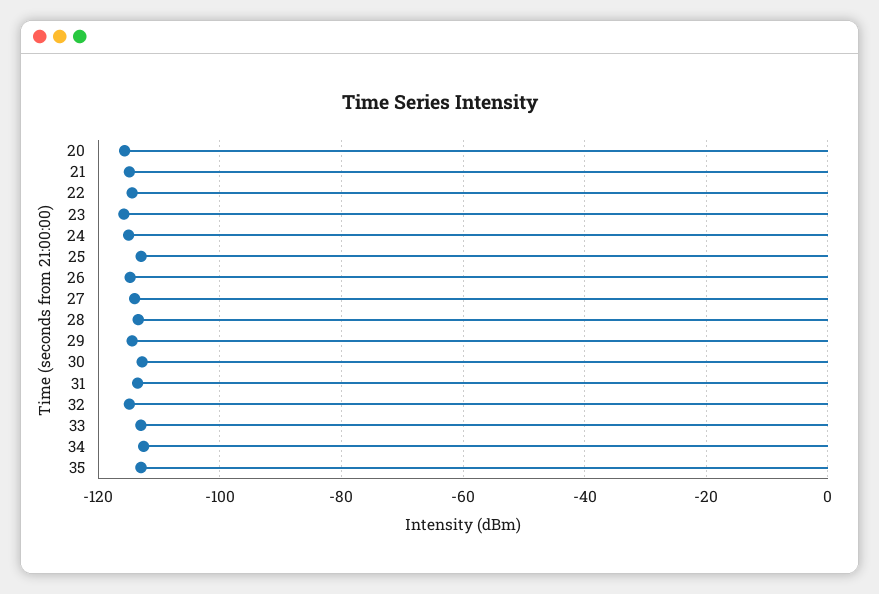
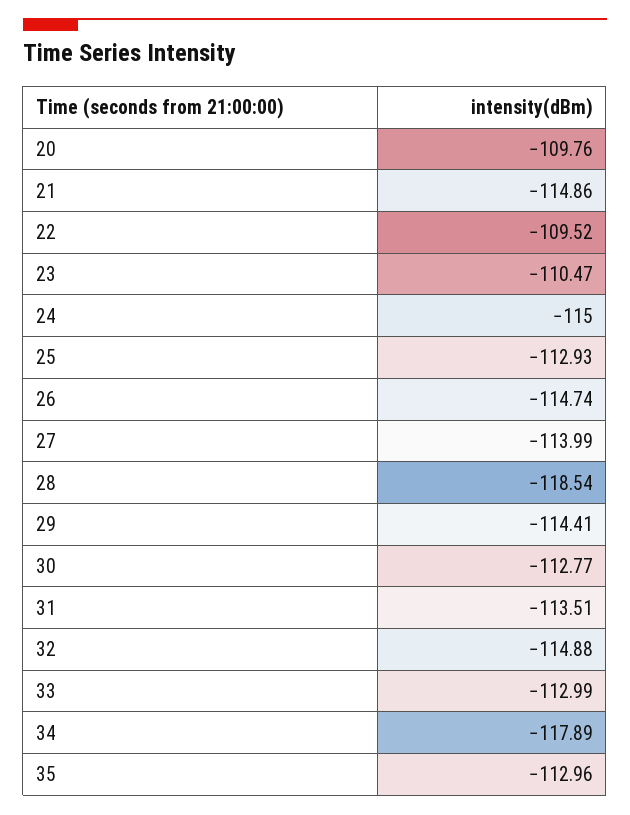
  {
-   "20": -116,
+   "20": -109.76,
    "21": -114.86,
-   "22": -114,
+   "22": -109.52,
-   "23": -116,
+   "23": -110.47,
    "24": -115,
    "25": -112.93,
    "26": -114.74,
    "27": -113.99,
-   "28": -114,
+   "28": -118.54,
    "29": -114.41,
    "30": -112.77,
    "31": -113.51,
    "32": -114.88,
    "33": -112.99,
-   "34": -112,
+   "34": -117.89,
    "35": -112.96
  }

